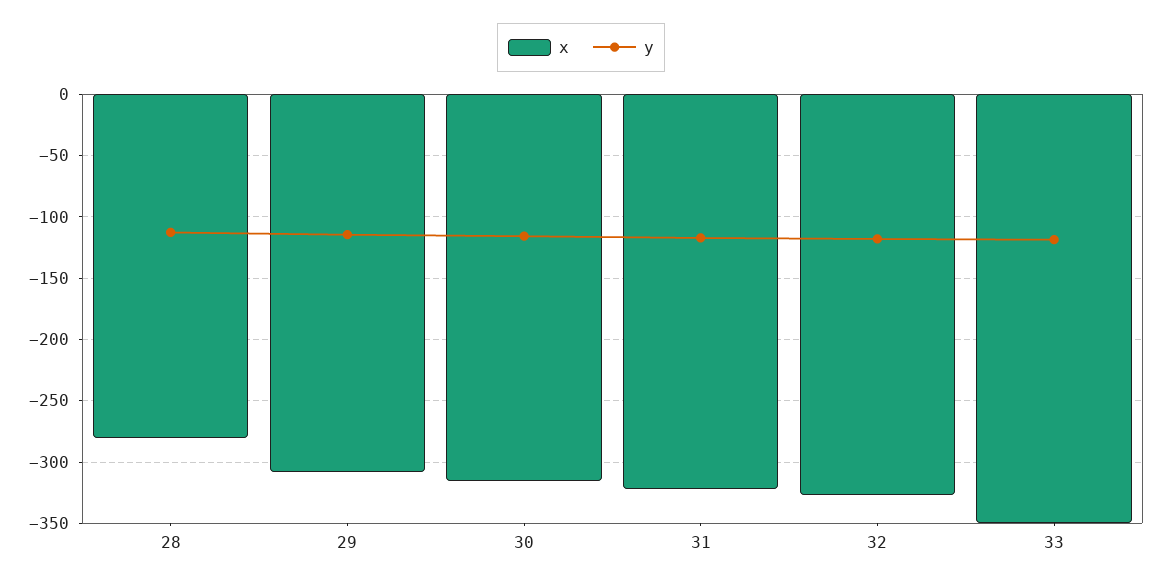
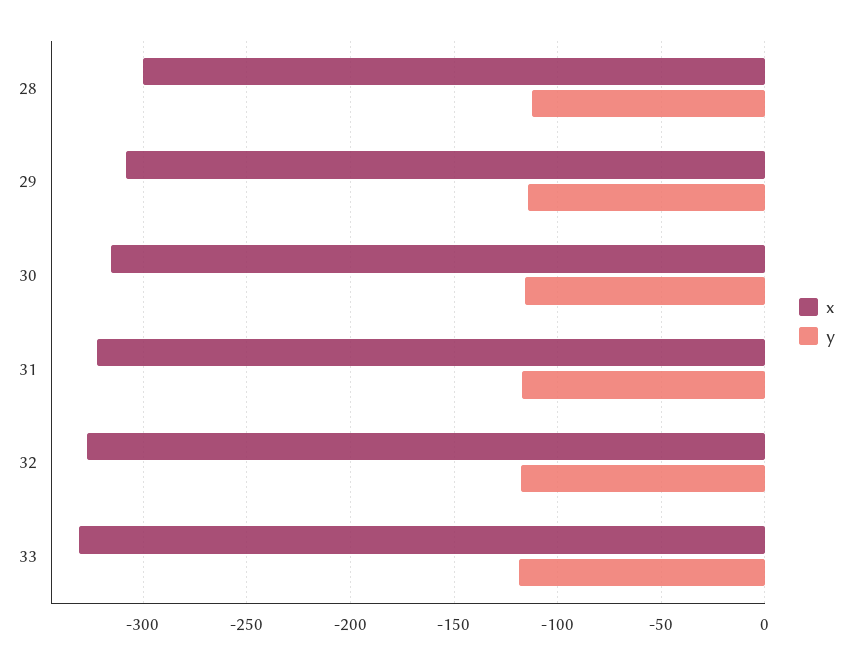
  {
    "x": {
-     "28": -280,
+     "28": -300,
      "29": -310,
      "30": -315,
      "31": -320,
      "32": -325,
-     "33": -350
+     "33": -330
    },
    "y": {
      "28": -115,
      "29": -115,
      "30": -115,
      "31": -115,
      "32": -120,
      "33": -120
    }
  }

